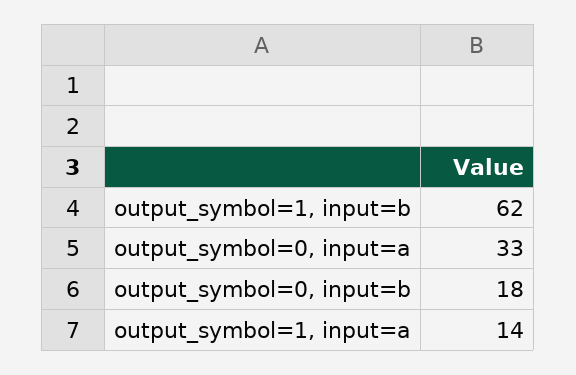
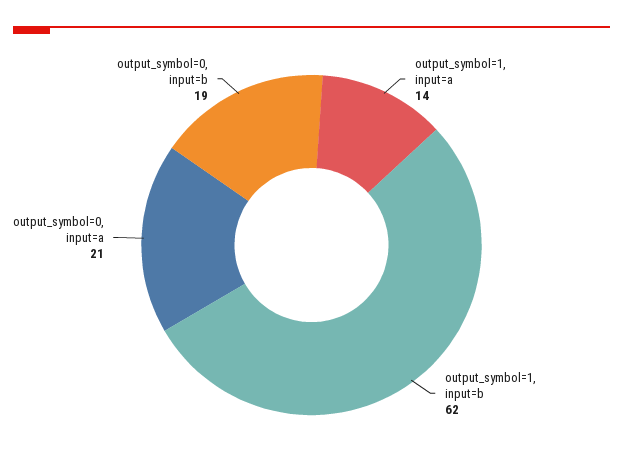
  {
    "output_symbol=1, input=b": 62,
-   "output_symbol=0, input=a": 33,
+   "output_symbol=0, input=a": 21,
-   "output_symbol=0, input=b": 18,
+   "output_symbol=0, input=b": 19,
    "output_symbol=1, input=a": 14
  }

